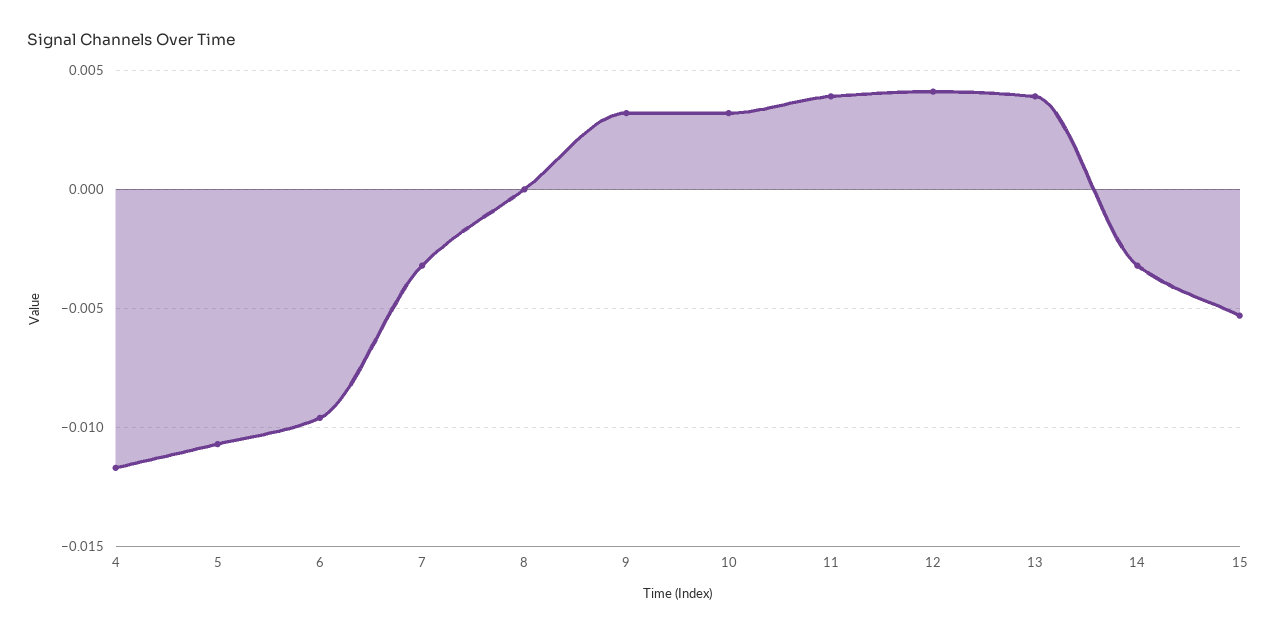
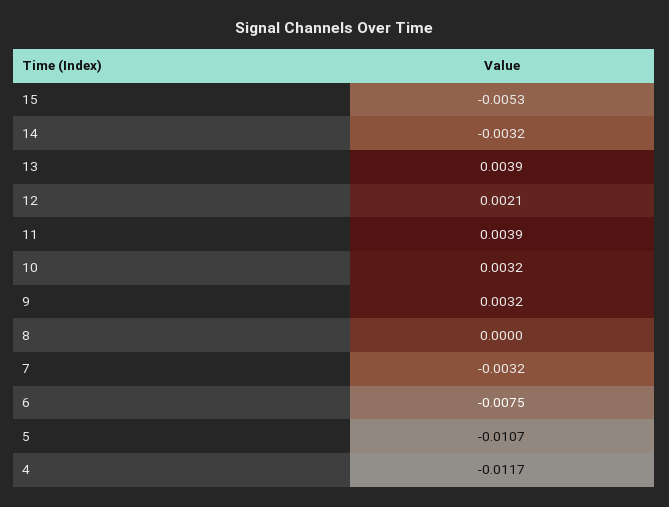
  {
    "4": -0.0117,
    "5": -0.0107,
-   "6": -0.0095,
+   "6": -0.0075,
    "7": -0.0032,
    "8": 0,
    "9": 0.0032,
    "10": 0.0032,
    "11": 0.0039,
-   "12": 0.004,
+   "12": 0.0021,
    "13": 0.0039,
    "14": -0.0032,
    "15": -0.0053
  }

